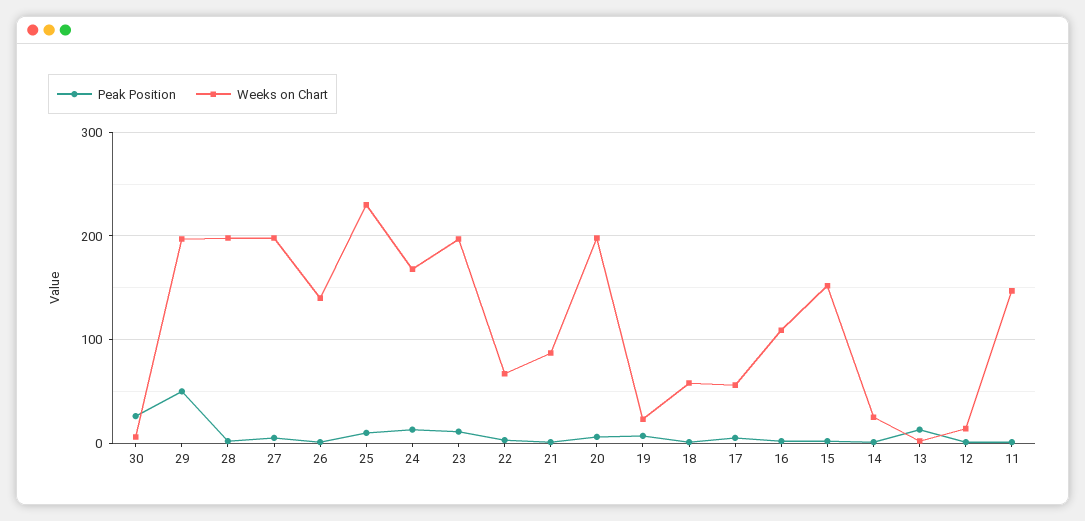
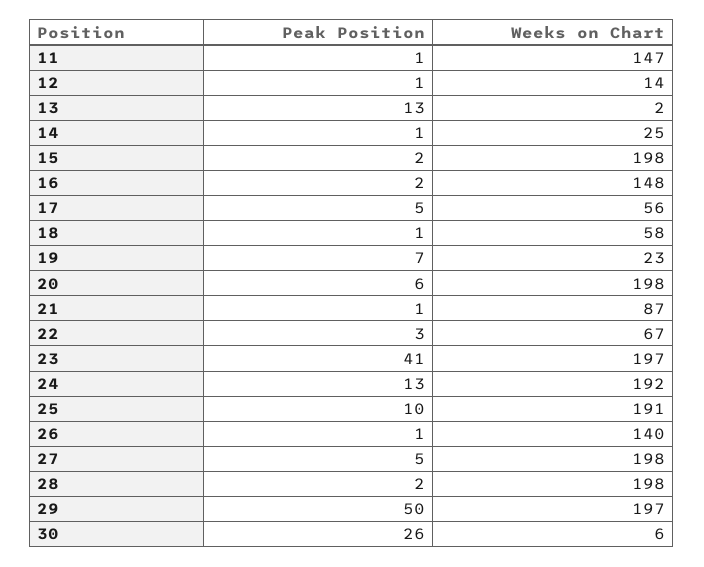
  {
    "Peak Position": {
      "30": 26,
      "29": 50,
      "28": 2,
      "27": 5,
      "26": 1,
      "25": 10,
      "24": 13,
-     "23": 10,
+     "23": 41,
      "22": 3,
      "21": 1,
      "20": 6,
      "19": 7,
      "18": 1,
      "17": 5,
      "16": 2,
      "15": 2,
      "14": 1,
      "13": 13,
      "12": 1,
      "11": 1
    },
    "Weeks on Chart": {
      "30": 6,
      "29": 197,
      "28": 198,
      "27": 198,
      "26": 140,
-     "25": 230,
+     "25": 191,
-     "24": 170,
+     "24": 192,
      "23": 197,
      "22": 67,
      "21": 87,
      "20": 198,
      "19": 23,
      "18": 58,
      "17": 56,
-     "16": 110,
+     "16": 148,
-     "15": 150,
+     "15": 198,
      "14": 25,
      "13": 2,
      "12": 14,
      "11": 147
    }
  }

